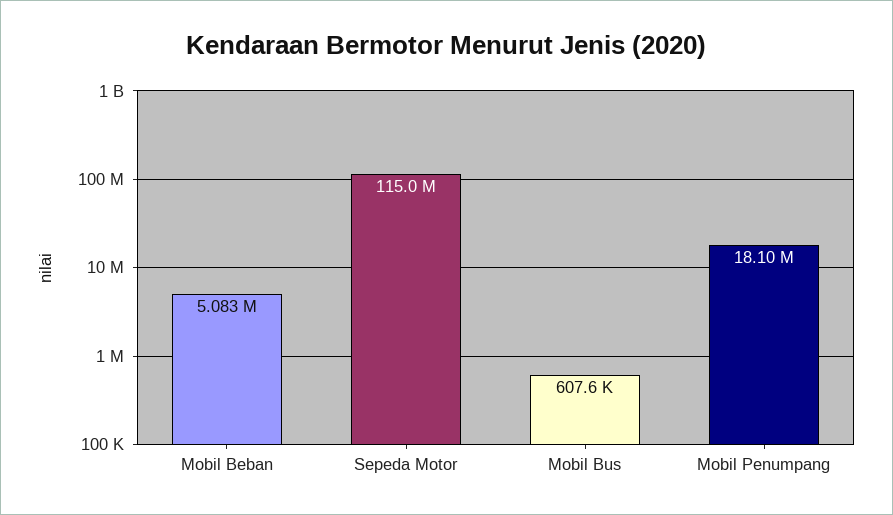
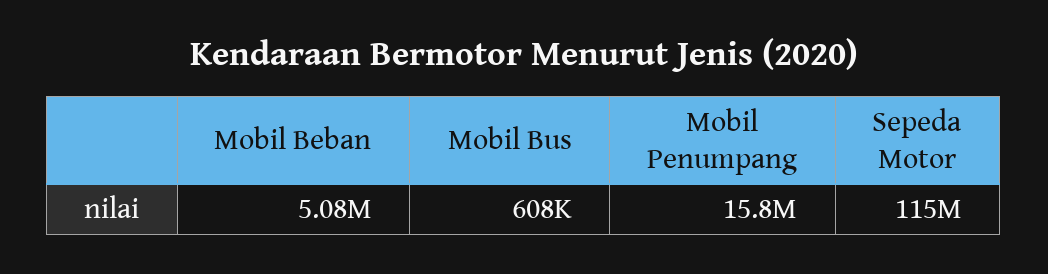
  {
    "Mobil Beban": 5083000,
    "Sepeda Motor": 115000000,
    "Mobil Bus": 607600,
-   "Mobil Penumpang": 18100000
+   "Mobil Penumpang": 15800000
  }

